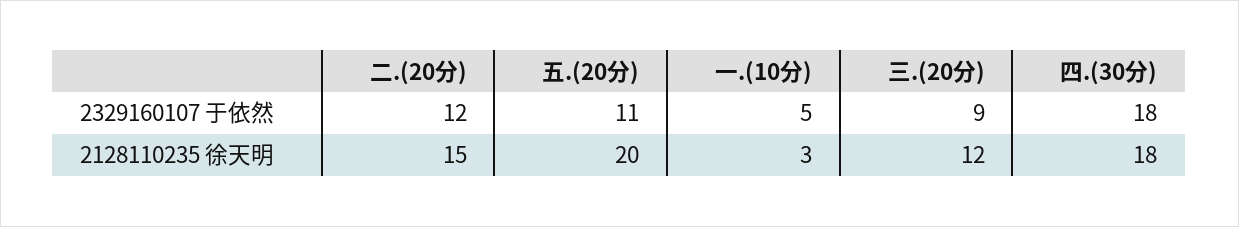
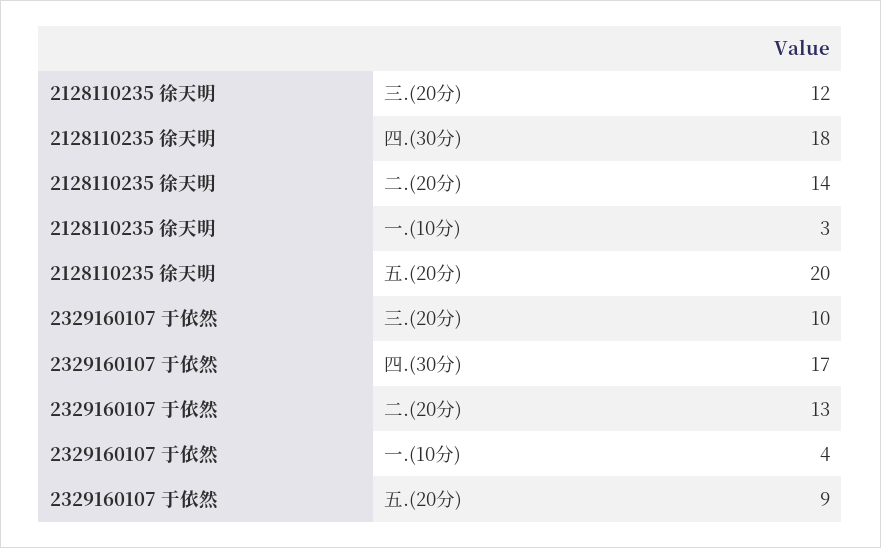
  {
    "二.(20分)": {
-     "2329160107 于依然": 12,
+     "2329160107 于依然": 13,
-     "2128110235 徐天明": 15
+     "2128110235 徐天明": 14
    },
    "五.(20分)": {
-     "2329160107 于依然": 11,
+     "2329160107 于依然": 9,
      "2128110235 徐天明": 20
    },
    "一.(10分)": {
-     "2329160107 于依然": 5,
+     "2329160107 于依然": 4,
      "2128110235 徐天明": 3
    },
    "三.(20分)": {
-     "2329160107 于依然": 9,
+     "2329160107 于依然": 10,
      "2128110235 徐天明": 12
    },
    "四.(30分)": {
-     "2329160107 于依然": 18,
+     "2329160107 于依然": 17,
      "2128110235 徐天明": 18
    }
  }

